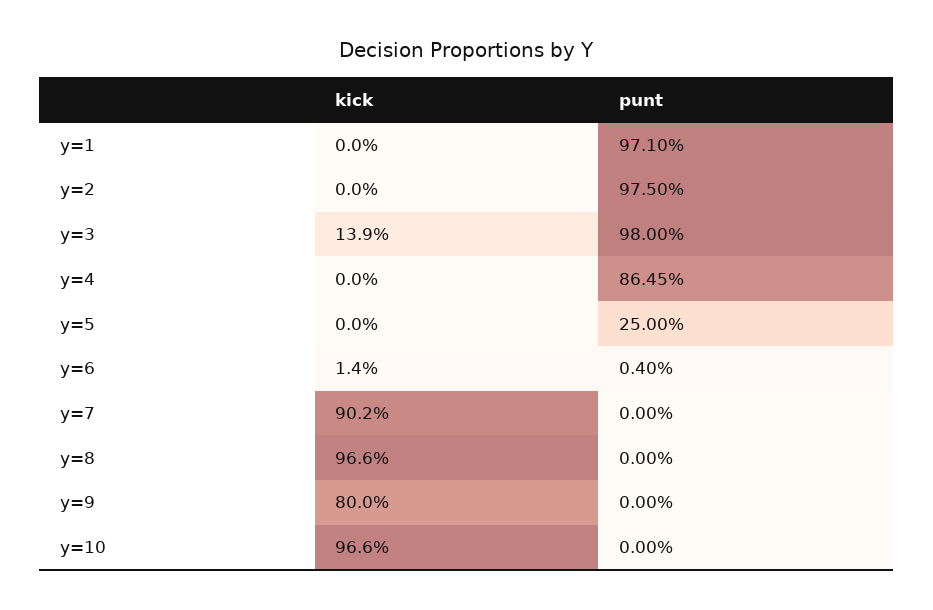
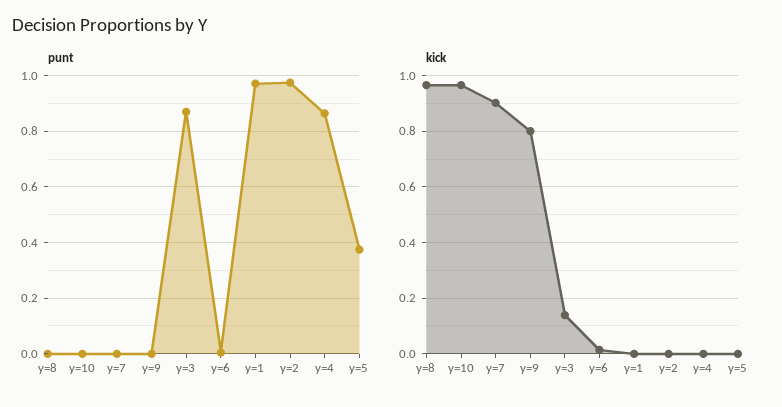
  {
    "kick": {
      "y=1": 0,
      "y=2": 0,
      "y=3": 0.139,
      "y=4": 0,
      "y=5": 0,
      "y=6": 0.014,
      "y=7": 0.902,
      "y=8": 0.966,
      "y=9": 0.8,
      "y=10": 0.966
    },
    "punt": {
      "y=1": 0.971,
      "y=2": 0.975,
-     "y=3": 0.98,
+     "y=3": 0.875,
      "y=4": 0.8645,
-     "y=5": 0.25,
+     "y=5": 0.375,
      "y=6": 0.004,
      "y=7": 0,
      "y=8": 0,
      "y=9": 0,
      "y=10": 0
    }
  }

